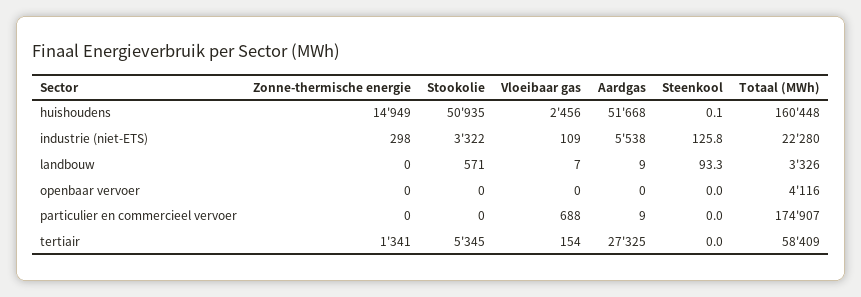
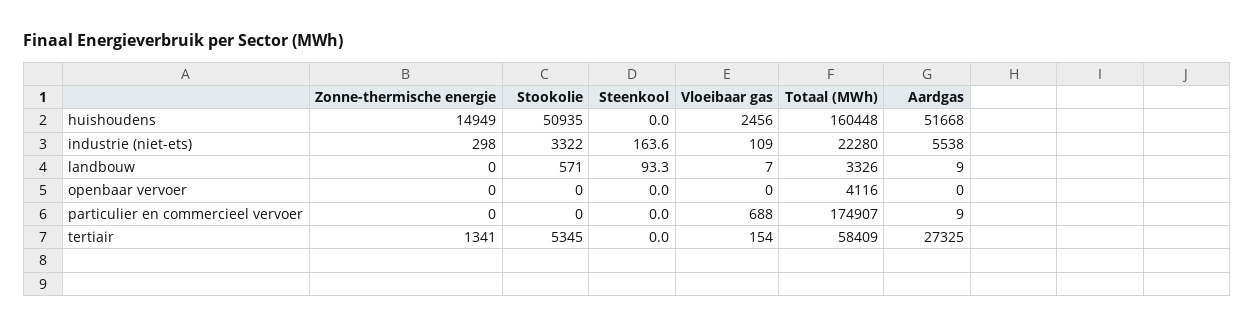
  {
    "Zonne-thermische energie": {
      "huishoudens": 14949,
      "industrie (niet-ETS)": 298,
      "landbouw": 0,
      "openbaar vervoer": 0,
      "particulier en commercieel vervoer": 0,
      "tertiair": 1341
    },
    "Stookolie": {
      "huishoudens": 50935,
      "industrie (niet-ETS)": 3322,
      "landbouw": 571,
      "openbaar vervoer": 0,
      "particulier en commercieel vervoer": 0,
      "tertiair": 5345
    },
    "Vloeibaar gas": {
      "huishoudens": 2456,
      "industrie (niet-ETS)": 109,
      "landbouw": 7,
      "openbaar vervoer": 0,
      "particulier en commercieel vervoer": 688,
      "tertiair": 154
    },
    "Aardgas": {
      "huishoudens": 51668,
      "industrie (niet-ETS)": 5538,
      "landbouw": 9,
      "openbaar vervoer": 0,
      "particulier en commercieel vervoer": 9,
      "tertiair": 27325
    },
    "Steenkool": {
-     "huishoudens": 0.1,
+     "huishoudens": 0,
-     "industrie (niet-ETS)": 125.8,
+     "industrie (niet-ETS)": 163.6,
      "landbouw": 93.3,
      "openbaar vervoer": 0,
      "particulier en commercieel vervoer": 0,
      "tertiair": 0
    },
    "Totaal (MWh)": {
      "huishoudens": 160448,
      "industrie (niet-ETS)": 22280,
      "landbouw": 3326,
      "openbaar vervoer": 4116,
      "particulier en commercieel vervoer": 174907,
      "tertiair": 58409
    }
  }

